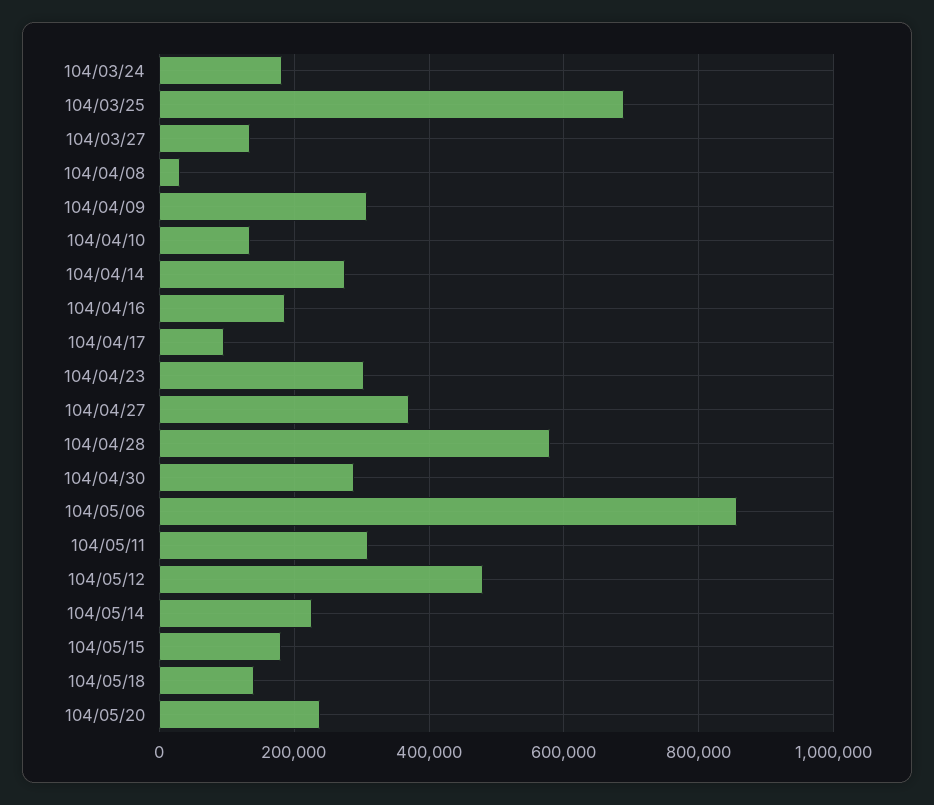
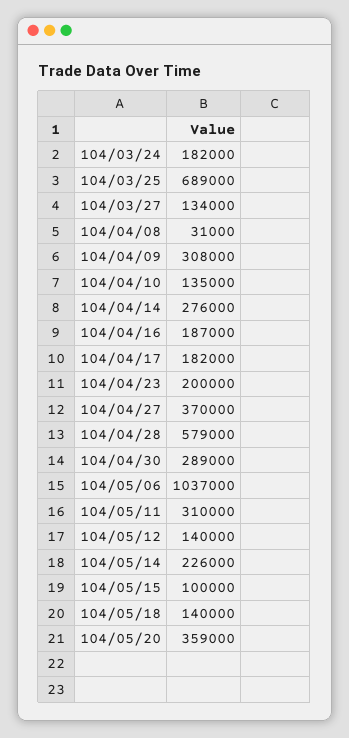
  {
    "104/03/24": 182000,
    "104/03/25": 689000,
    "104/03/27": 134000,
    "104/04/08": 31000,
    "104/04/09": 308000,
    "104/04/10": 135000,
    "104/04/14": 276000,
    "104/04/16": 187000,
-   "104/04/17": 100000,
+   "104/04/17": 182000,
-   "104/04/23": 300000,
+   "104/04/23": 200000,
    "104/04/27": 370000,
    "104/04/28": 579000,
    "104/04/30": 289000,
-   "104/05/06": 860000,
+   "104/05/06": 1037000,
    "104/05/11": 310000,
-   "104/05/12": 480000,
+   "104/05/12": 140000,
    "104/05/14": 226000,
-   "104/05/15": 180000,
+   "104/05/15": 100000,
    "104/05/18": 140000,
-   "104/05/20": 240000
+   "104/05/20": 359000
  }

